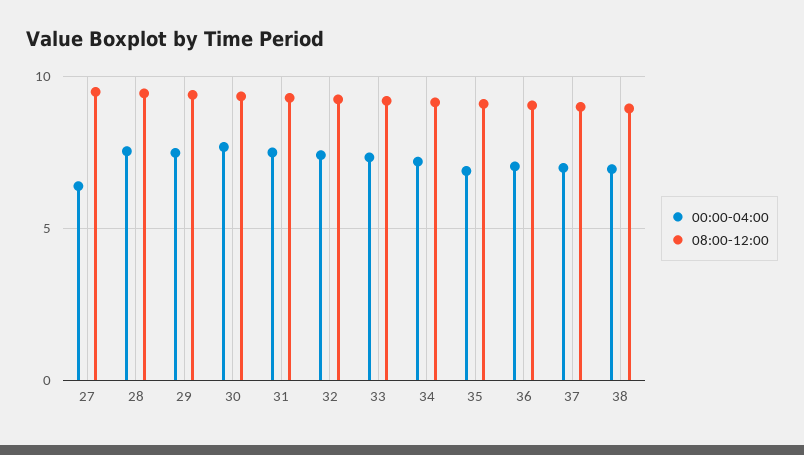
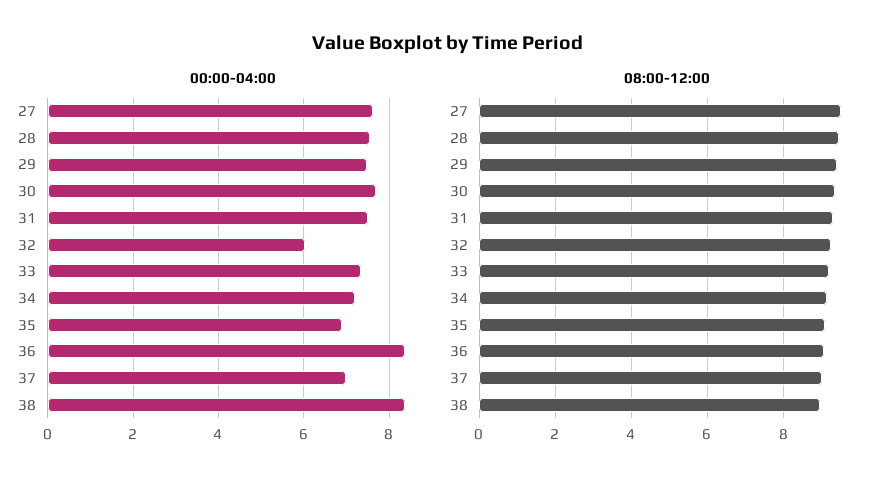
  {
    "00:00-04:00": {
-     "27": 6.5,
+     "27": 7.6,
      "28": 7.6,
      "29": 7.4,
      "30": 7.6,
      "31": 7.6,
-     "32": 7.5,
+     "32": 6,
      "33": 7.4,
      "34": 7.2,
      "35": 6.8,
-     "36": 7,
+     "36": 8.4,
      "37": 7,
-     "38": 7
+     "38": 8.4
    },
    "08:00-12:00": {
      "27": 9.6,
      "28": 9.4,
      "29": 9.4,
      "30": 9.4,
      "31": 9.4,
      "32": 9.2,
      "33": 9.2,
      "34": 9.2,
      "35": 9.2,
      "36": 9,
      "37": 9,
      "38": 9
    }
  }

